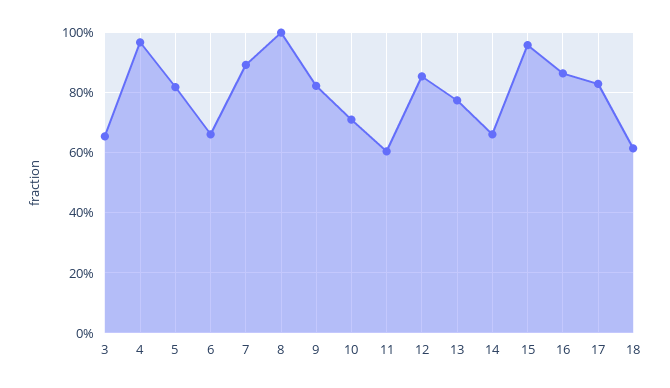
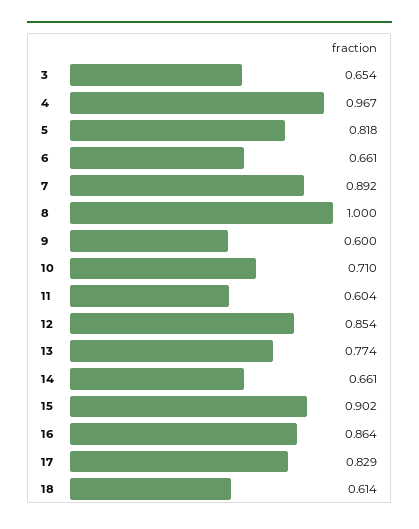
  {
    "3": 0.654,
    "4": 0.967,
    "5": 0.818,
    "6": 0.661,
    "7": 0.892,
    "8": 1,
-   "9": 0.82,
+   "9": 0.6,
    "10": 0.71,
    "11": 0.604,
    "12": 0.854,
    "13": 0.774,
    "14": 0.661,
-   "15": 0.96,
+   "15": 0.902,
    "16": 0.864,
    "17": 0.829,
    "18": 0.614
  }

